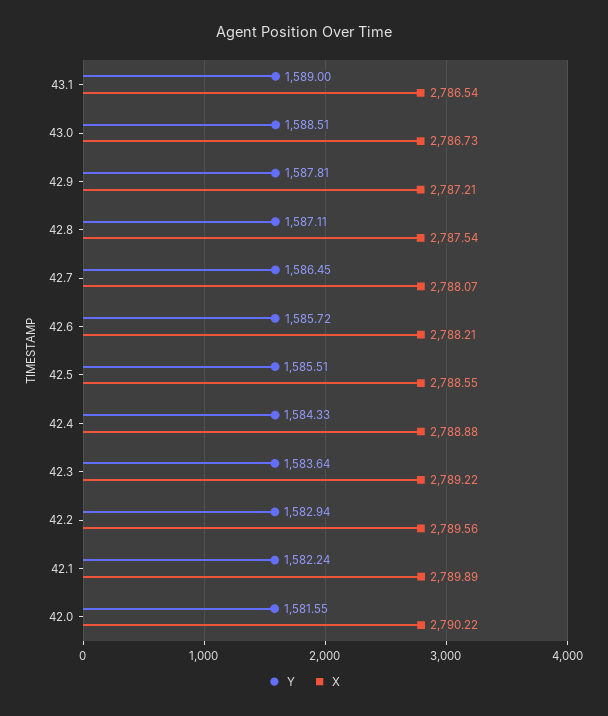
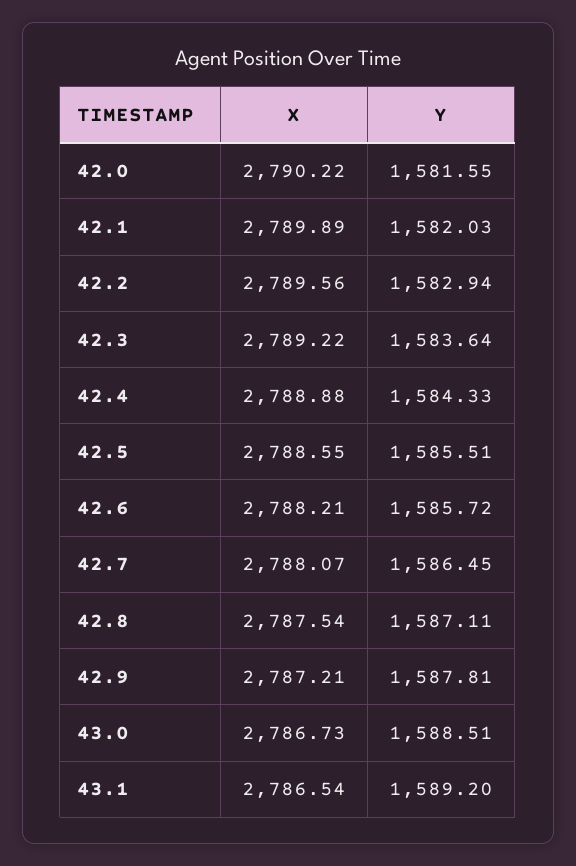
  {
    "Y": {
-     "43.1": 1589,
+     "43.1": 1589.2,
      "43.0": 1588.51,
      "42.9": 1587.81,
      "42.8": 1587.11,
      "42.7": 1586.45,
      "42.6": 1585.72,
      "42.5": 1585.51,
      "42.4": 1584.33,
      "42.3": 1583.64,
      "42.2": 1582.94,
-     "42.1": 1582.24,
+     "42.1": 1582.03,
      "42.0": 1581.55
    },
    "X": {
      "43.1": 2786.54,
      "43.0": 2786.73,
      "42.9": 2787.21,
      "42.8": 2787.54,
      "42.7": 2788.07,
      "42.6": 2788.21,
      "42.5": 2788.55,
      "42.4": 2788.88,
      "42.3": 2789.22,
      "42.2": 2789.56,
      "42.1": 2789.89,
      "42.0": 2790.22
    }
  }

